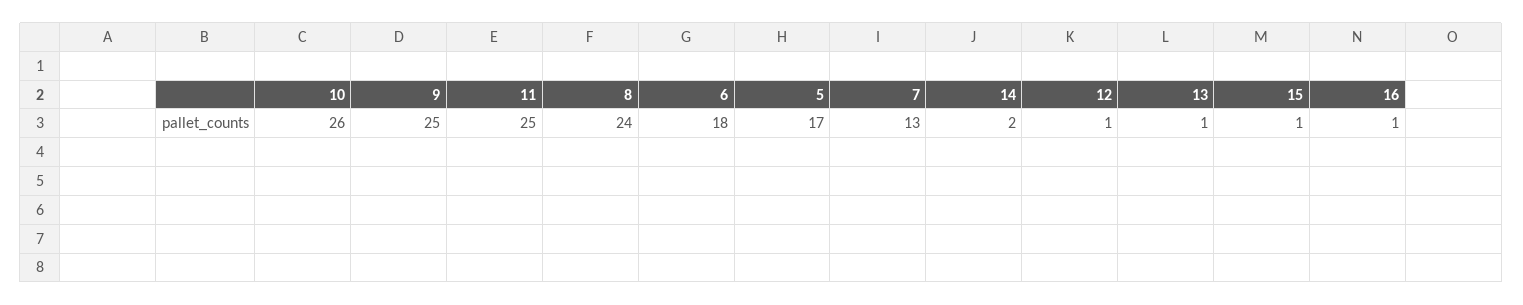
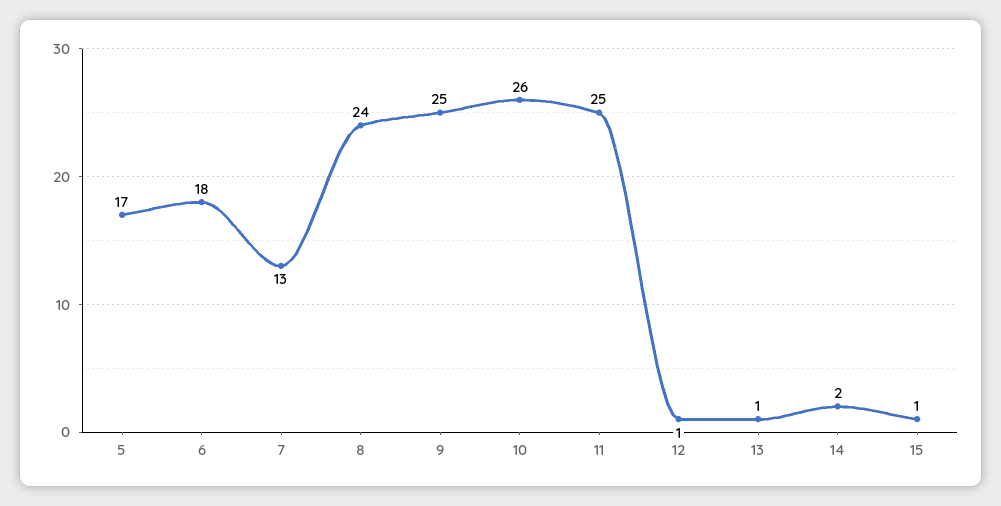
  {
    "10": 26,
    "9": 25,
    "11": 25,
    "8": 24,
    "6": 18,
    "5": 17,
    "7": 13,
    "14": 2,
    "12": 1,
    "13": 1,
-   "15": 1,
+   "15": 1
-   "16": 1
  }

